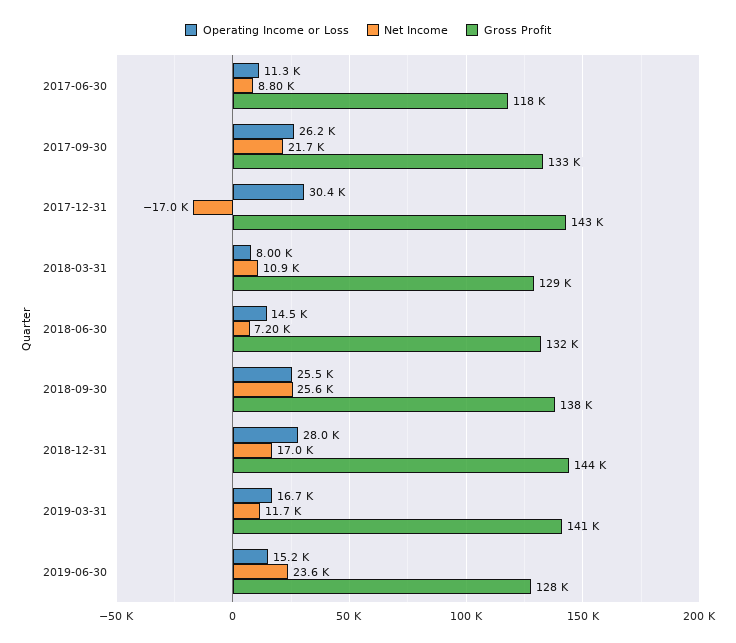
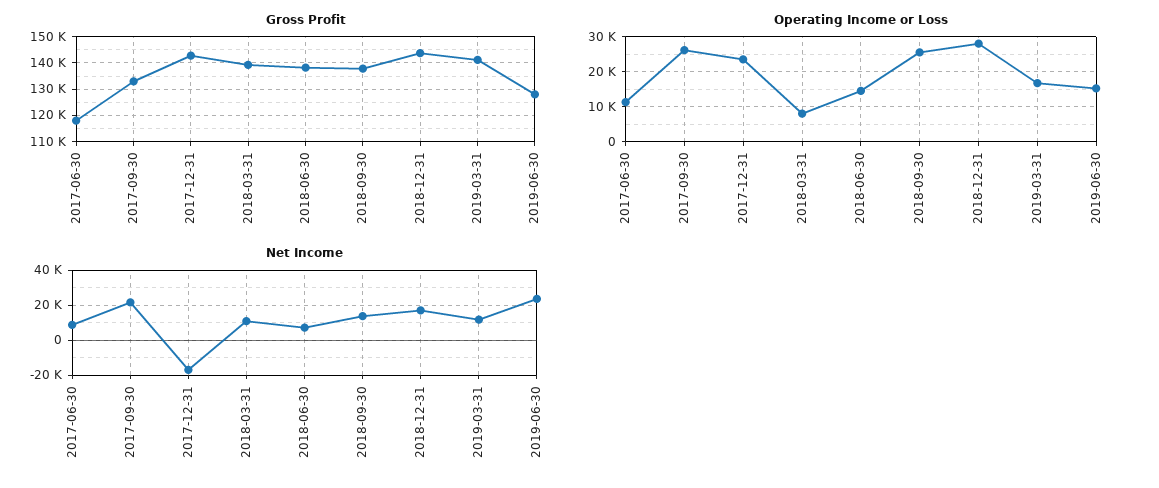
  {
    "Operating Income or Loss": {
      "2017-06-30": 11300,
      "2017-09-30": 26200,
-     "2017-12-31": 30400,
+     "2017-12-31": 24000,
      "2018-03-31": 8000,
      "2018-06-30": 14500,
      "2018-09-30": 25500,
      "2018-12-31": 28000,
      "2019-03-31": 16700,
      "2019-06-30": 15200
    },
    "Net Income": {
      "2017-06-30": 8800,
      "2017-09-30": 21700,
      "2017-12-31": -17000,
      "2018-03-31": 10900,
      "2018-06-30": 7200,
-     "2018-09-30": 25600,
+     "2018-09-30": 15000,
      "2018-12-31": 17000,
      "2019-03-31": 11700,
      "2019-06-30": 23600
    },
    "Gross Profit": {
      "2017-06-30": 118000,
      "2017-09-30": 133000,
      "2017-12-31": 143000,
-     "2018-03-31": 129000,
+     "2018-03-31": 140000,
-     "2018-06-30": 132000,
+     "2018-06-30": 137500,
      "2018-09-30": 138000,
      "2018-12-31": 144000,
      "2019-03-31": 141000,
      "2019-06-30": 128000
    }
  }

